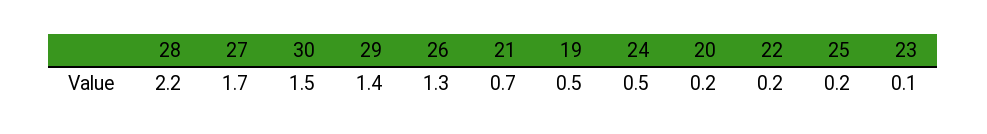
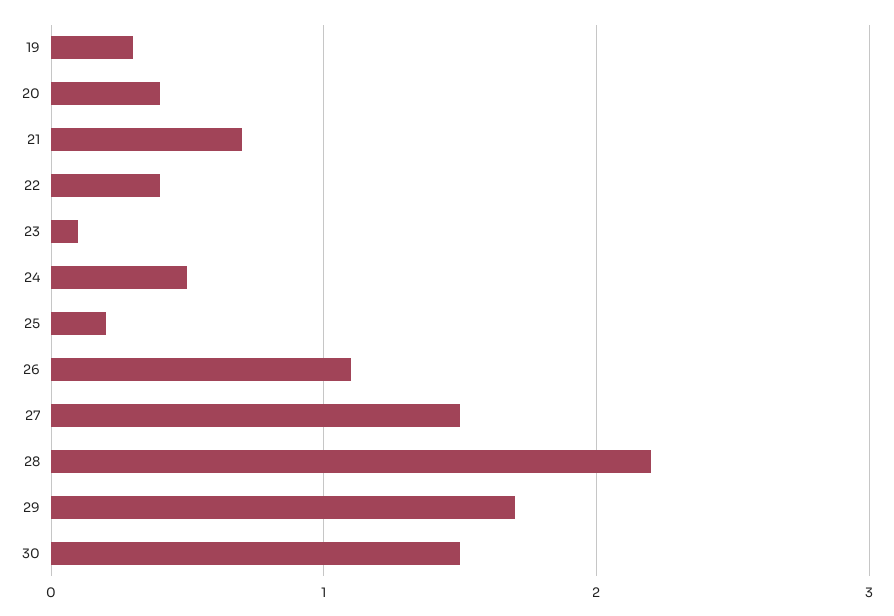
  {
    "28": 2.2,
-   "27": 1.7,
+   "27": 1.5,
    "30": 1.5,
-   "29": 1.4,
+   "29": 1.7,
-   "26": 1.3,
+   "26": 1.1,
    "21": 0.7,
-   "19": 0.5,
+   "19": 0.3,
    "24": 0.5,
-   "20": 0.2,
+   "20": 0.4,
-   "22": 0.2,
+   "22": 0.4,
    "25": 0.2,
    "23": 0.1
  }

